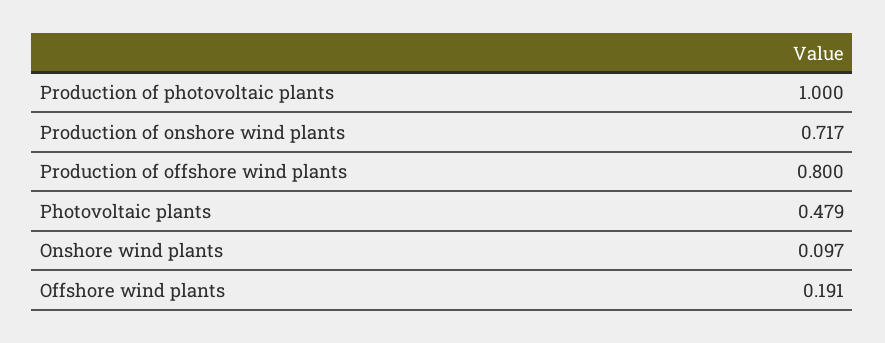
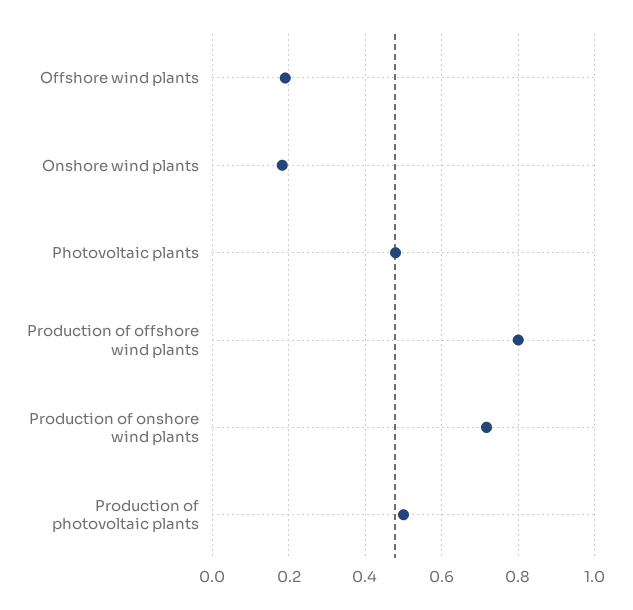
  {
-   "Production of photovoltaic plants": 1,
+   "Production of photovoltaic plants": 0.5,
    "Production of onshore wind plants": 0.717,
    "Production of offshore wind plants": 0.8,
    "Photovoltaic plants": 0.479,
-   "Onshore wind plants": 0.097,
+   "Onshore wind plants": 0.18,
    "Offshore wind plants": 0.191
  }

